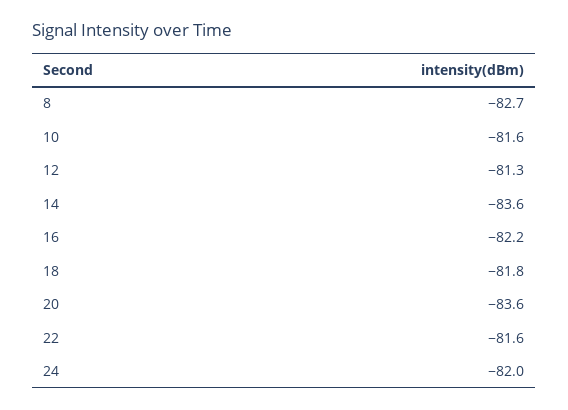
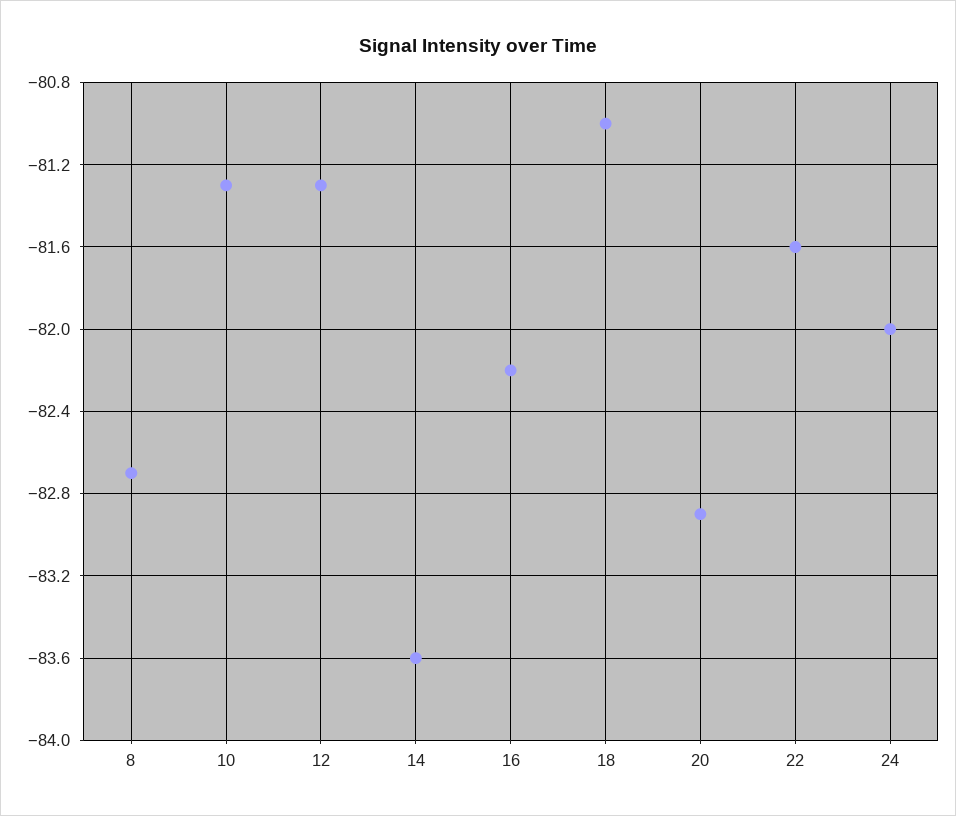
  {
    "8": -82.7,
-   "10": -81.6,
+   "10": -81.3,
    "12": -81.3,
    "14": -83.6,
    "16": -82.2,
-   "18": -81.8,
+   "18": -81,
-   "20": -83.6,
+   "20": -82.9,
    "22": -81.6,
    "24": -82
  }

